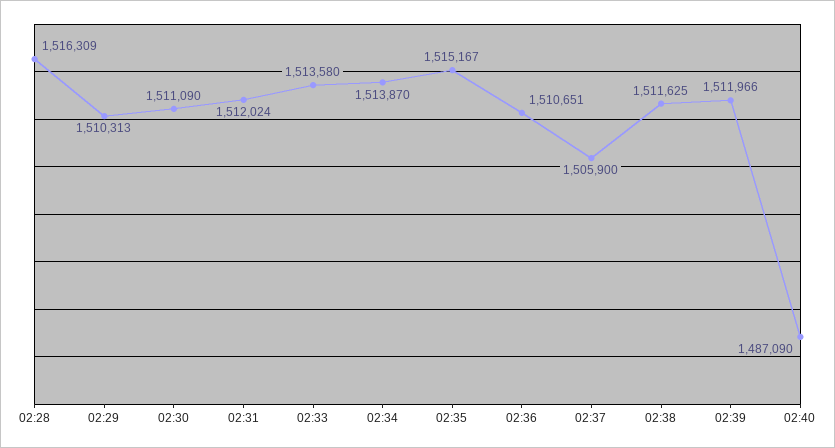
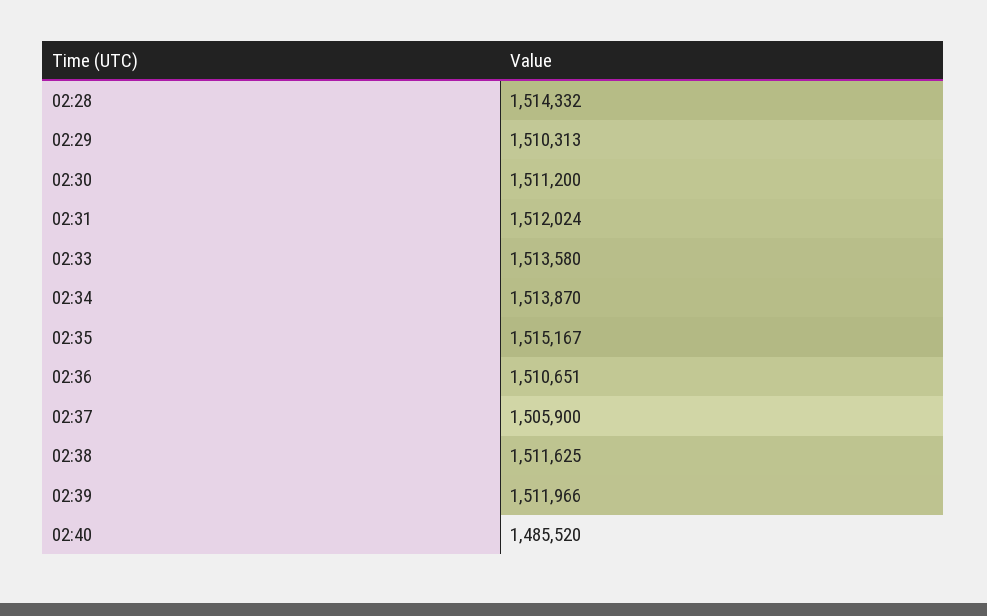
  {
-   "02:28": 1516309,
+   "02:28": 1514332,
    "02:29": 1510313,
-   "02:30": 1511090,
+   "02:30": 1511200,
    "02:31": 1512024,
    "02:33": 1513580,
    "02:34": 1513870,
    "02:35": 1515167,
    "02:36": 1510651,
    "02:37": 1505900,
    "02:38": 1511625,
    "02:39": 1511966,
-   "02:40": 1487090
+   "02:40": 1485520
  }

